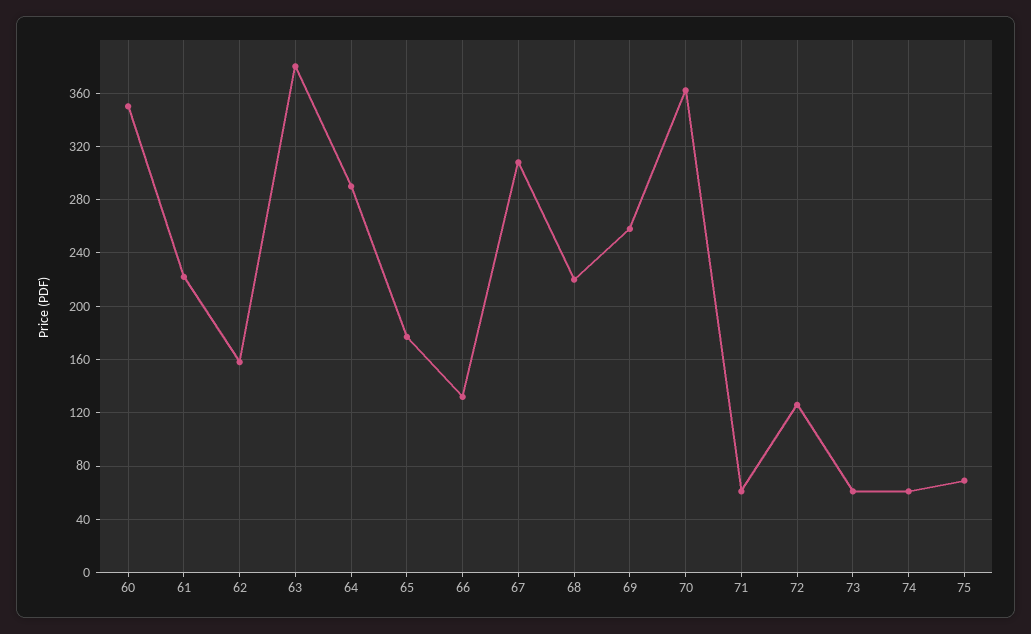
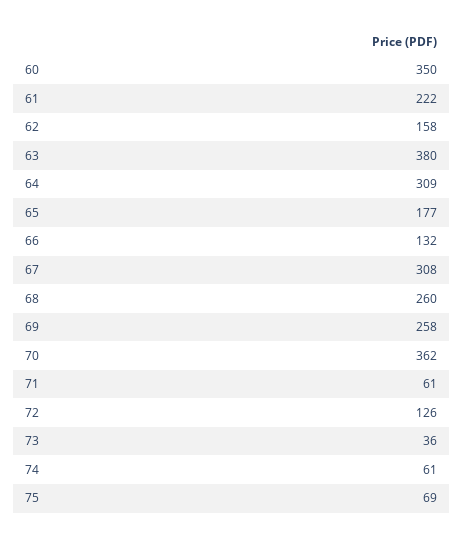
  {
    "60": 350,
    "61": 222,
    "62": 158,
    "63": 380,
-   "64": 290,
+   "64": 309,
    "65": 177,
    "66": 132,
    "67": 308,
-   "68": 220,
+   "68": 260,
    "69": 258,
    "70": 362,
    "71": 61,
    "72": 126,
-   "73": 60,
+   "73": 36,
    "74": 61,
    "75": 69
  }

